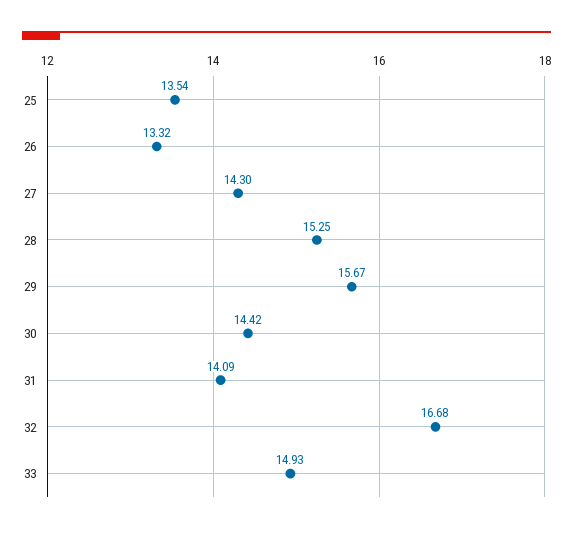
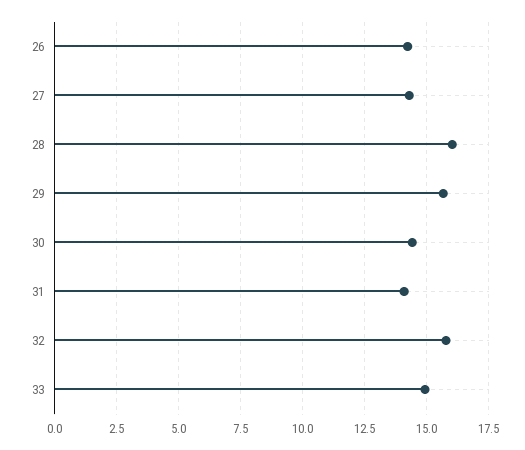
  {
-   "25": 13.54,
-   "26": 13.32,
+   "26": 14.25,
    "27": 14.3,
-   "28": 15.25,
+   "28": 16,
    "29": 15.67,
    "30": 14.42,
    "31": 14.09,
-   "32": 16.68,
+   "32": 15.75,
    "33": 14.93
  }

